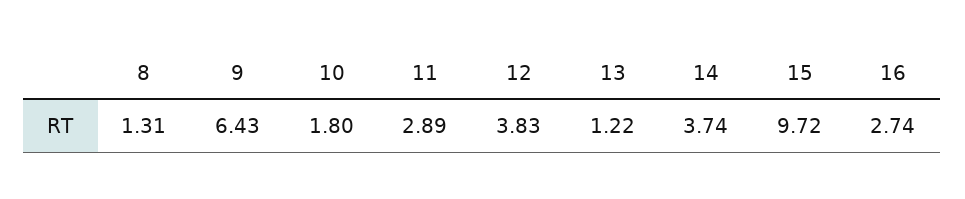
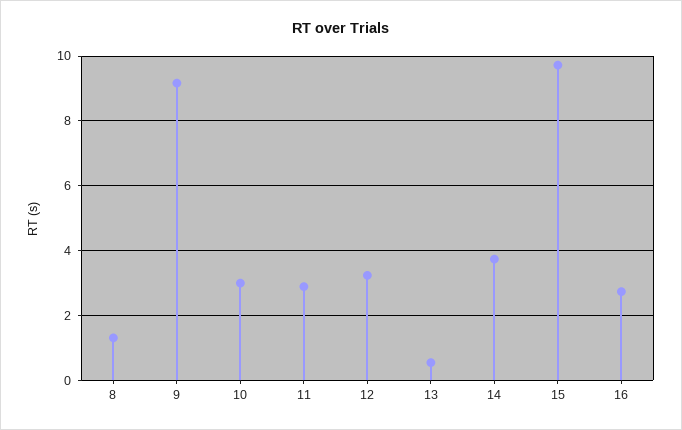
  {
    "8": 1.31,
-   "9": 6.43,
+   "9": 9.2,
-   "10": 1.8,
+   "10": 3,
    "11": 2.89,
-   "12": 3.83,
+   "12": 3.2,
-   "13": 1.22,
+   "13": 0.6,
    "14": 3.74,
    "15": 9.72,
    "16": 2.74
  }

